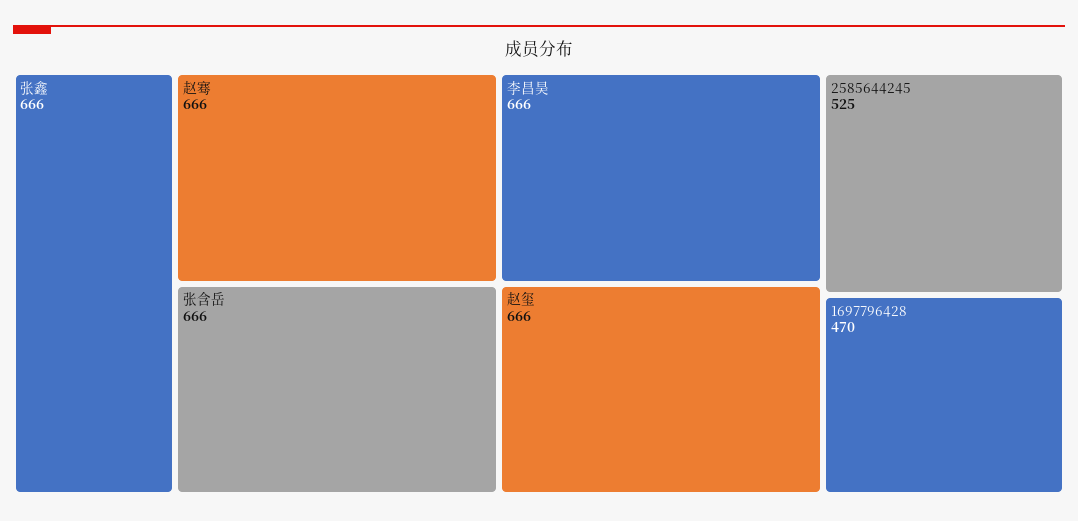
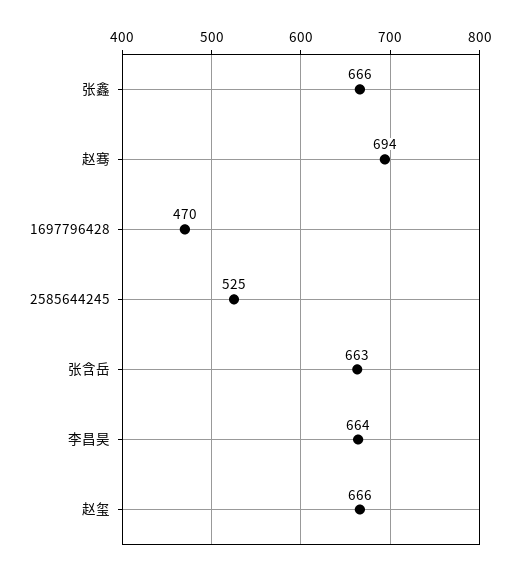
  {
    "张鑫": 666,
-   "赵骞": 666,
+   "赵骞": 694,
-   "张含岳": 666,
+   "张含岳": 663,
-   "李昌昊": 666,
+   "李昌昊": 664,
    "赵玺": 666,
    "2585644245": 525,
    "1697796428": 470
  }

